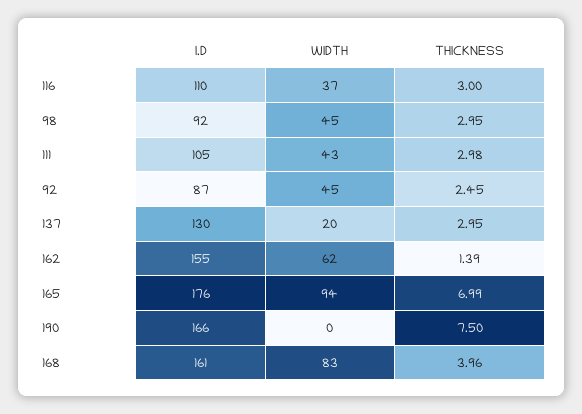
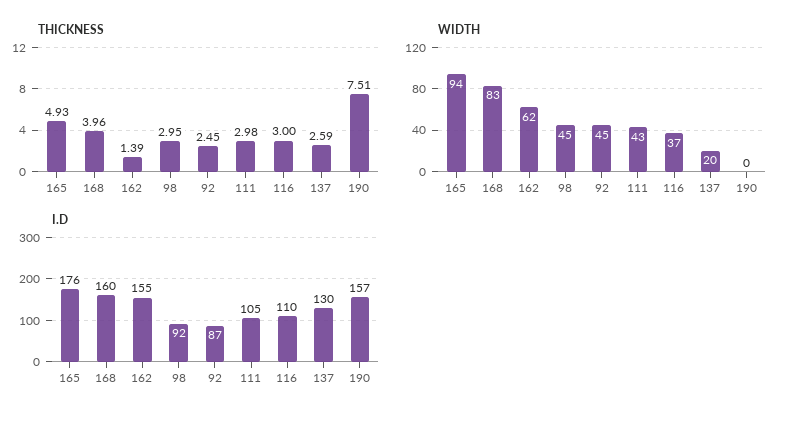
  {
    "I.D": {
      "116": 110,
      "98": 92,
      "111": 105,
      "92": 87,
      "137": 130,
      "162": 155,
      "165": 176,
-     "190": 166,
+     "190": 157,
-     "168": 161
+     "168": 160
    },
    "WIDTH": {
      "116": 37,
      "98": 45,
      "111": 43,
      "92": 45,
      "137": 20,
      "162": 62,
      "165": 94,
      "190": 0,
      "168": 83
    },
    "THICKNESS": {
      "116": 3,
      "98": 2.95,
      "111": 2.98,
      "92": 2.45,
-     "137": 2.95,
+     "137": 2.59,
      "162": 1.39,
-     "165": 6.99,
+     "165": 4.93,
-     "190": 7.5,
+     "190": 7.51,
      "168": 3.96
    }
  }

